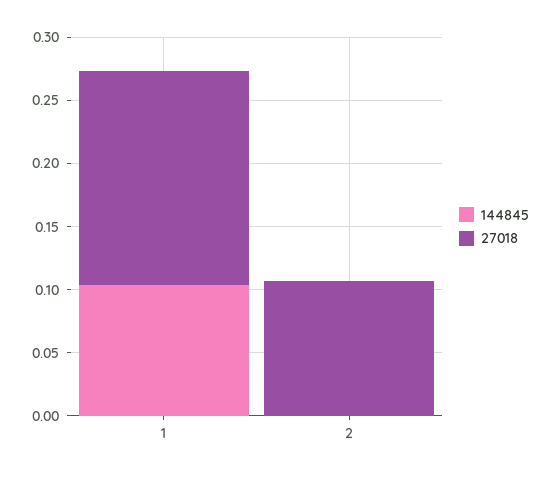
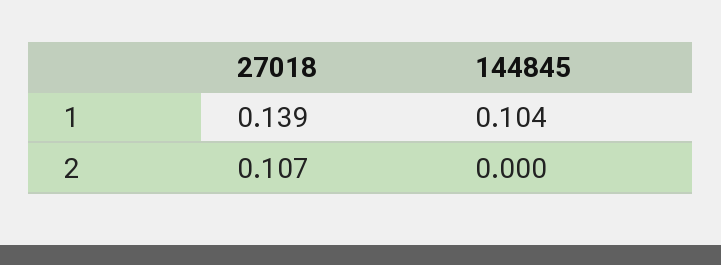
  {
    "144845": {
      "1": 0.104,
      "2": 0
    },
    "27018": {
-     "1": 0.17,
+     "1": 0.139,
      "2": 0.107
    }
  }

